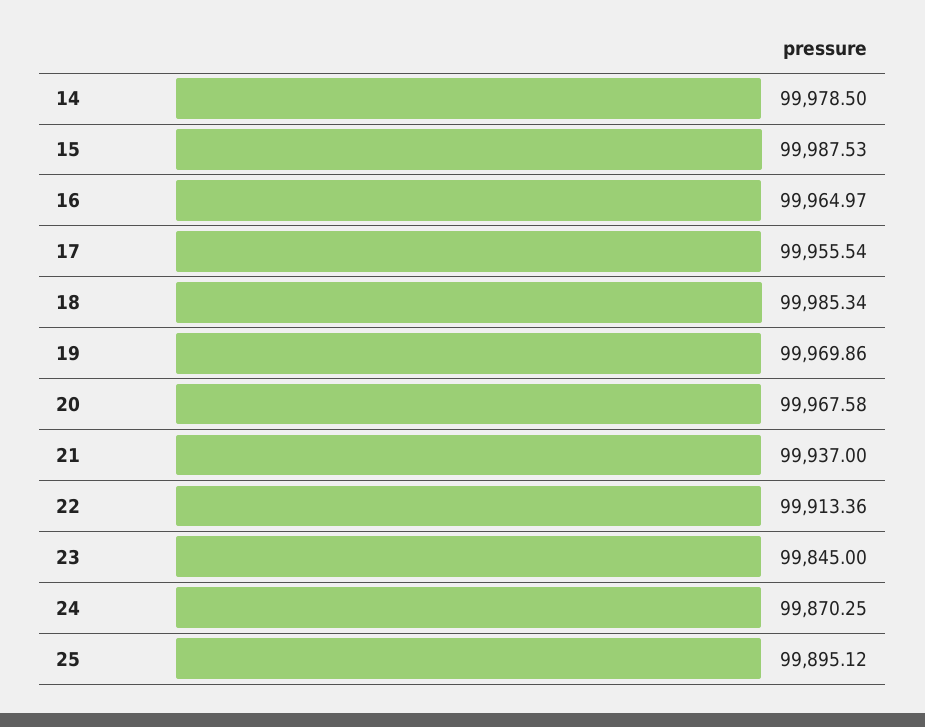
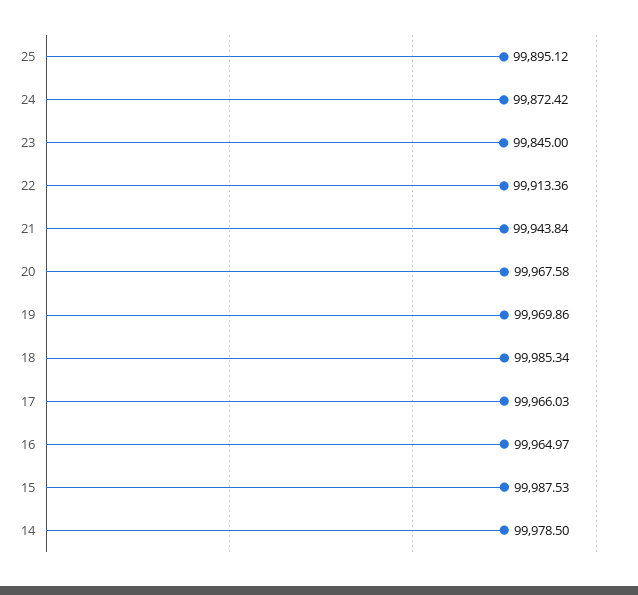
  {
    "14": 99978.5,
    "15": 99987.53,
    "16": 99964.97,
-   "17": 99955.54,
+   "17": 99966.03,
    "18": 99985.34,
    "19": 99969.86,
    "20": 99967.58,
-   "21": 99937,
+   "21": 99943.84,
    "22": 99913.36,
    "23": 99845,
-   "24": 99870.25,
+   "24": 99872.42,
    "25": 99895.12
  }

